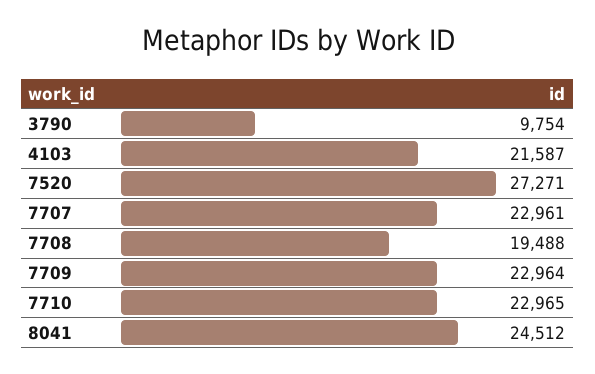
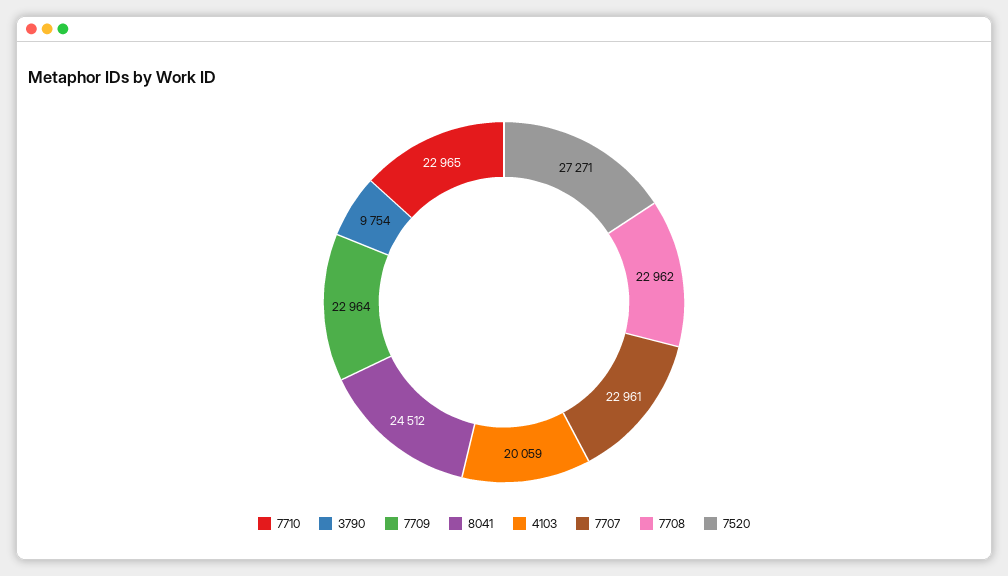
  {
    "3790": 9754,
-   "4103": 21587,
+   "4103": 20059,
    "7520": 27271,
    "7707": 22961,
-   "7708": 19488,
+   "7708": 22962,
    "7709": 22964,
    "7710": 22965,
    "8041": 24512
  }

